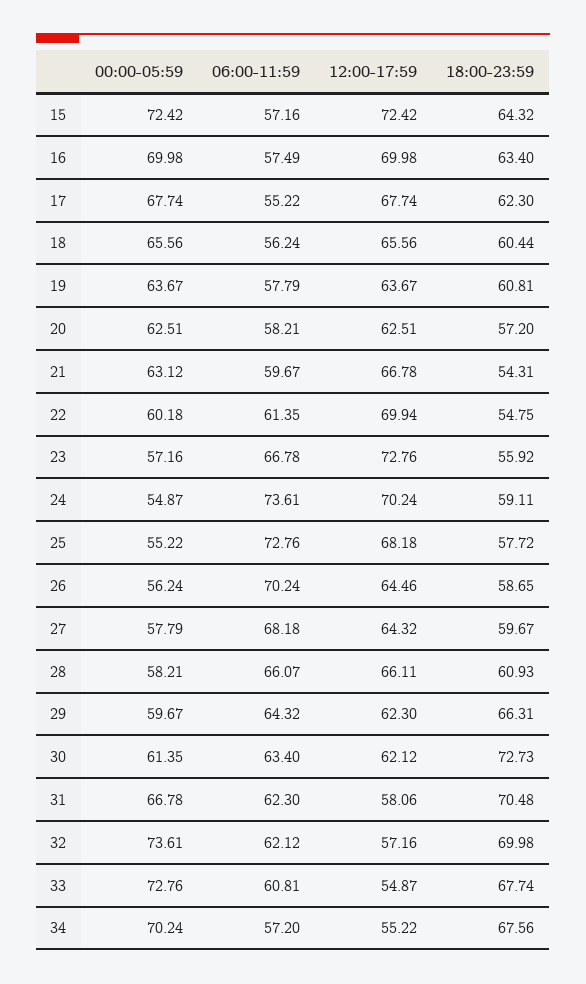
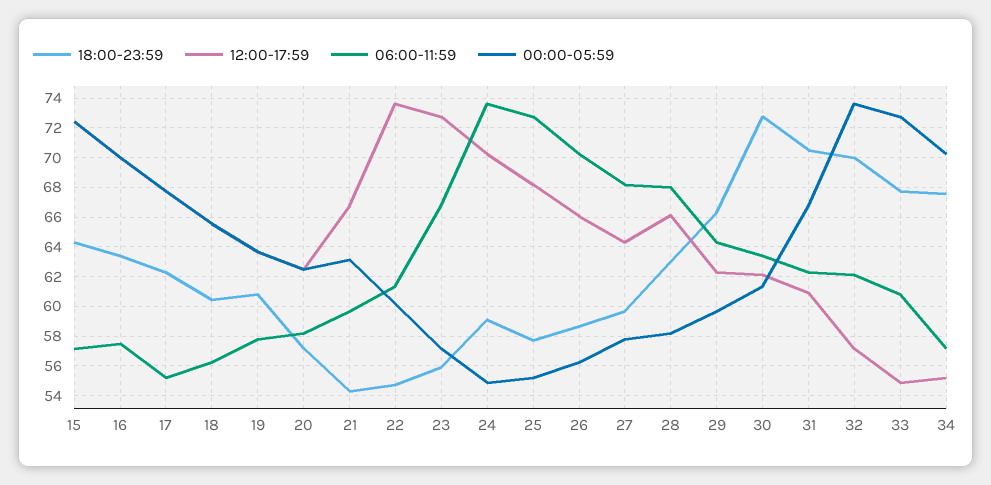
  {
    "00:00-05:59": {
      "15": 72.42,
      "16": 69.98,
      "17": 67.74,
      "18": 65.56,
      "19": 63.67,
      "20": 62.51,
      "21": 63.12,
      "22": 60.18,
      "23": 57.16,
      "24": 54.87,
      "25": 55.22,
      "26": 56.24,
      "27": 57.79,
      "28": 58.21,
      "29": 59.67,
      "30": 61.35,
      "31": 66.78,
      "32": 73.61,
      "33": 72.76,
      "34": 70.24
    },
    "06:00-11:59": {
      "15": 57.16,
      "16": 57.49,
      "17": 55.22,
      "18": 56.24,
      "19": 57.79,
      "20": 58.21,
      "21": 59.67,
      "22": 61.35,
      "23": 66.78,
      "24": 73.61,
      "25": 72.76,
      "26": 70.24,
      "27": 68.18,
-     "28": 66.07,
+     "28": 68,
      "29": 64.32,
      "30": 63.4,
      "31": 62.3,
      "32": 62.12,
      "33": 60.81,
      "34": 57.2
    },
    "12:00-17:59": {
      "15": 72.42,
      "16": 69.98,
      "17": 67.74,
      "18": 65.56,
      "19": 63.67,
      "20": 62.51,
      "21": 66.78,
-     "22": 69.94,
+     "22": 73.5,
      "23": 72.76,
      "24": 70.24,
      "25": 68.18,
-     "26": 64.46,
+     "26": 66,
      "27": 64.32,
      "28": 66.11,
      "29": 62.3,
      "30": 62.12,
-     "31": 58.06,
+     "31": 61,
      "32": 57.16,
      "33": 54.87,
      "34": 55.22
    },
    "18:00-23:59": {
      "15": 64.32,
      "16": 63.4,
      "17": 62.3,
      "18": 60.44,
      "19": 60.81,
      "20": 57.2,
      "21": 54.31,
      "22": 54.75,
      "23": 55.92,
      "24": 59.11,
      "25": 57.72,
      "26": 58.65,
      "27": 59.67,
-     "28": 60.93,
+     "28": 63,
      "29": 66.31,
      "30": 72.73,
      "31": 70.48,
      "32": 69.98,
      "33": 67.74,
      "34": 67.56
    }
  }

